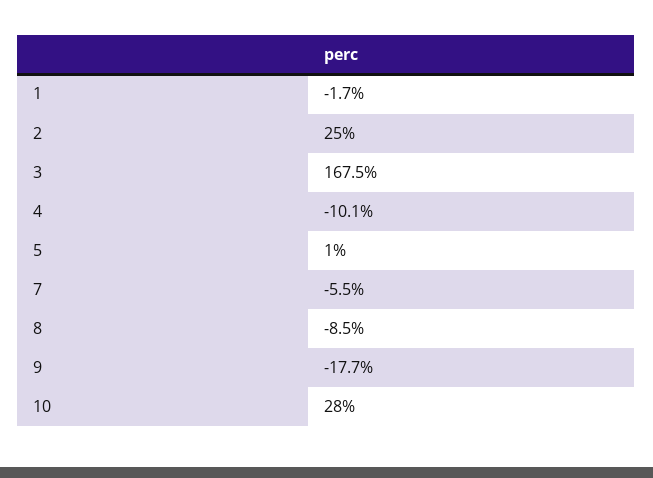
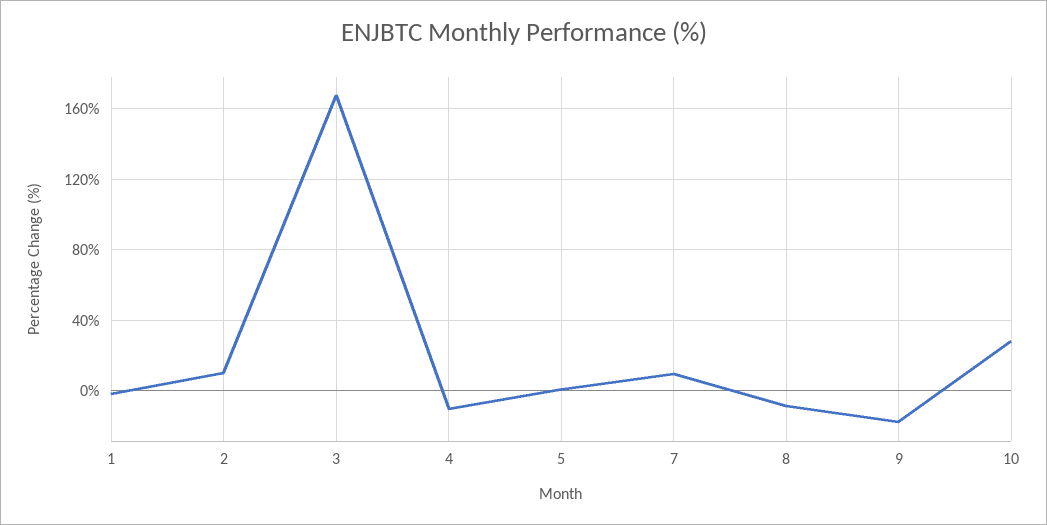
  {
    "1": -1.7,
-   "2": 25,
+   "2": 10,
    "3": 167.5,
    "4": -10.1,
    "5": 1,
-   "7": -5.5,
+   "7": 10,
    "8": -8.5,
    "9": -17.7,
    "10": 28
  }

